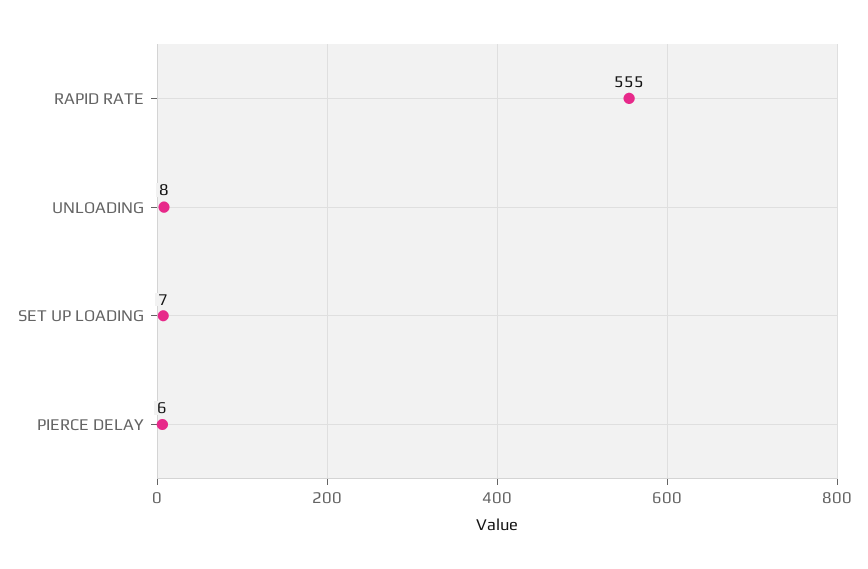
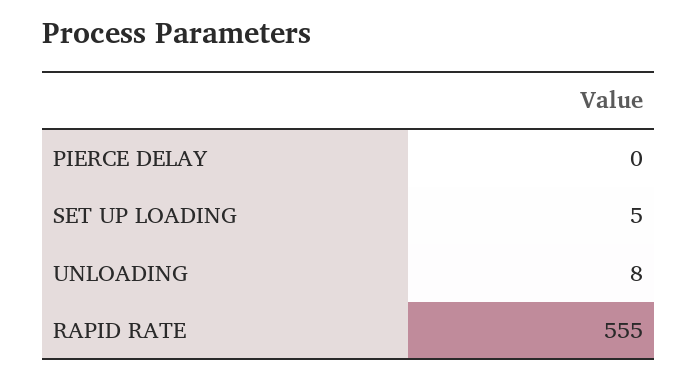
  {
    "RAPID RATE": 555,
    "UNLOADING": 8,
-   "SET UP LOADING": 7,
+   "SET UP LOADING": 5,
-   "PIERCE DELAY": 6
+   "PIERCE DELAY": 0
  }

